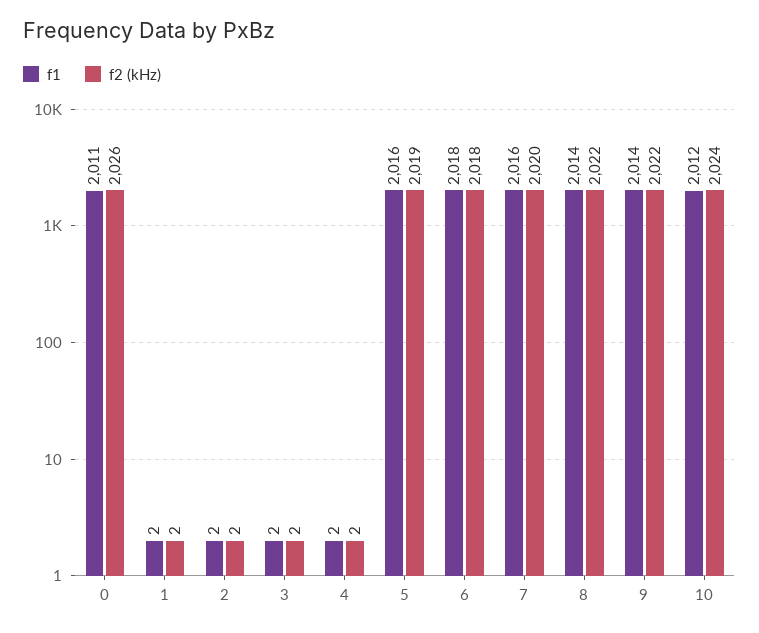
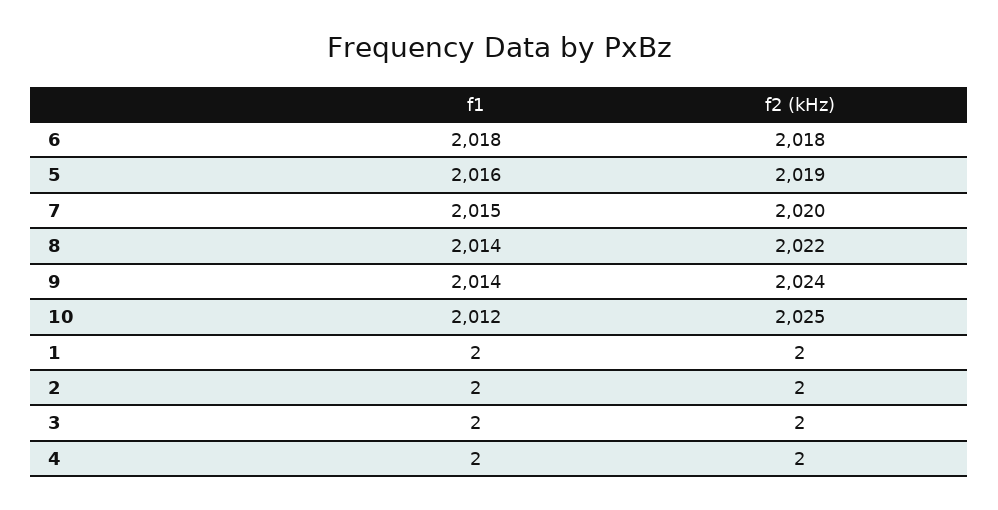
  {
    "f1": {
-     "0": 2011,
      "1": 2,
      "2": 2,
      "3": 2,
      "4": 2,
      "5": 2016,
      "6": 2018,
-     "7": 2016,
+     "7": 2015,
      "8": 2014,
      "9": 2014,
      "10": 2012
    },
    "f2 (kHz)": {
-     "0": 2026,
      "1": 2,
      "2": 2,
      "3": 2,
      "4": 2,
      "5": 2019,
      "6": 2018,
      "7": 2020,
      "8": 2022,
-     "9": 2022,
+     "9": 2024,
-     "10": 2024
+     "10": 2025
    }
  }

